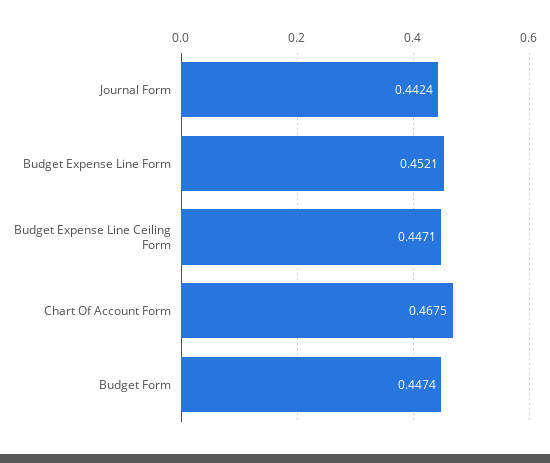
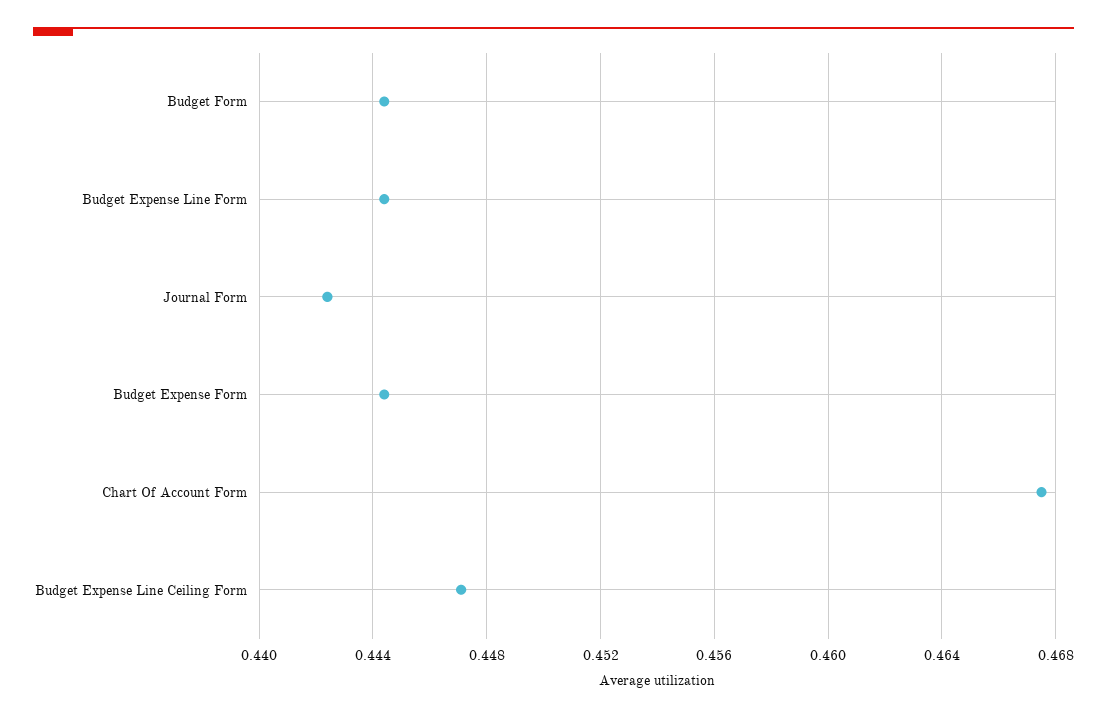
  {
    "Journal Form": 0.4424,
-   "Budget Expense Line Form": 0.4521,
+   "Budget Expense Line Form": 0.4445,
    "Budget Expense Line Ceiling Form": 0.4471,
    "Chart Of Account Form": 0.4675,
-   "Budget Form": 0.4474
+   "Budget Form": 0.4445,
+   "Budget Expense Form": 0.4445
  }

